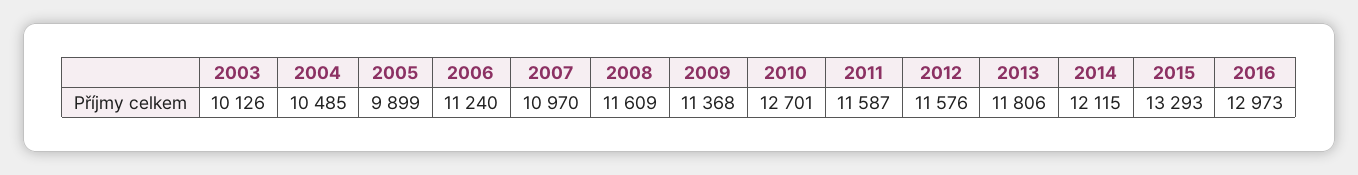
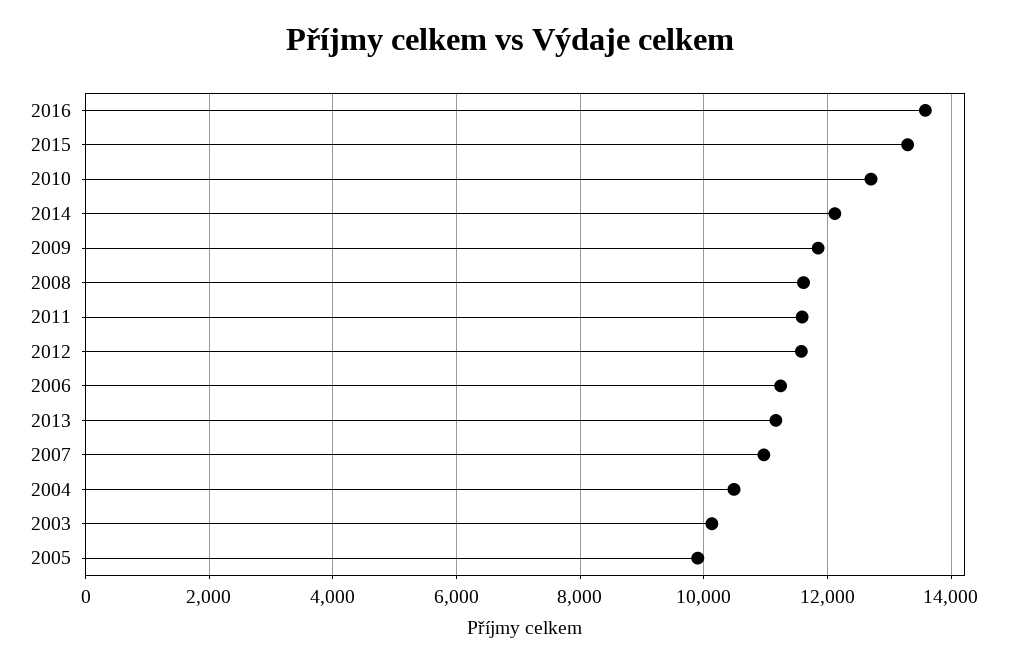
  {
    "2003": 10126,
    "2004": 10485,
    "2005": 9899,
    "2006": 11240,
    "2007": 10970,
    "2008": 11609,
-   "2009": 11368,
+   "2009": 11800,
    "2010": 12701,
    "2011": 11587,
    "2012": 11576,
-   "2013": 11806,
+   "2013": 11200,
    "2014": 12115,
    "2015": 13293,
-   "2016": 12973
+   "2016": 13600
  }

